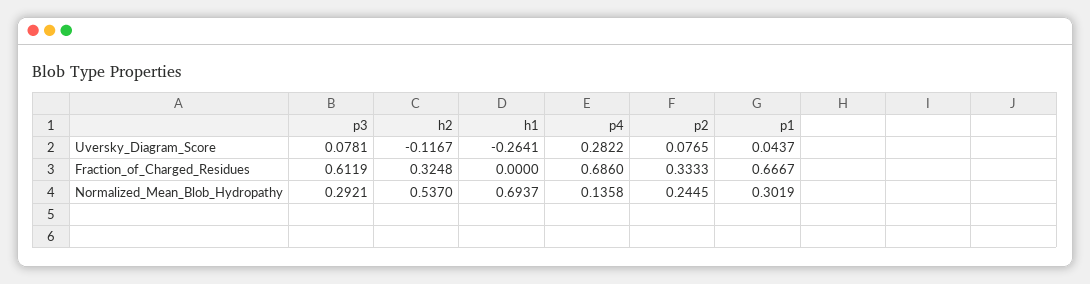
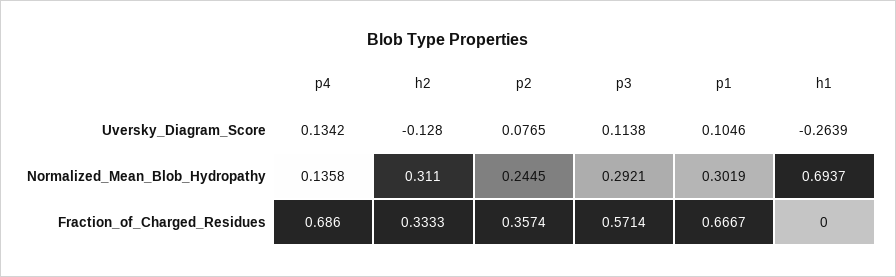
  {
    "p3": {
-     "Uversky_Diagram_Score": 0.0781,
+     "Uversky_Diagram_Score": 0.1138,
-     "Fraction_of_Charged_Residues": 0.6119,
+     "Fraction_of_Charged_Residues": 0.5714,
      "Normalized_Mean_Blob_Hydropathy": 0.2921
    },
    "h2": {
-     "Uversky_Diagram_Score": -0.1167,
+     "Uversky_Diagram_Score": -0.128,
-     "Fraction_of_Charged_Residues": 0.3248,
+     "Fraction_of_Charged_Residues": 0.3333,
-     "Normalized_Mean_Blob_Hydropathy": 0.537
+     "Normalized_Mean_Blob_Hydropathy": 0.311
    },
    "h1": {
-     "Uversky_Diagram_Score": -0.2641,
+     "Uversky_Diagram_Score": -0.2639,
      "Fraction_of_Charged_Residues": 0,
      "Normalized_Mean_Blob_Hydropathy": 0.6937
    },
    "p4": {
-     "Uversky_Diagram_Score": 0.2822,
+     "Uversky_Diagram_Score": 0.1342,
      "Fraction_of_Charged_Residues": 0.686,
      "Normalized_Mean_Blob_Hydropathy": 0.1358
    },
    "p2": {
      "Uversky_Diagram_Score": 0.0765,
-     "Fraction_of_Charged_Residues": 0.3333,
+     "Fraction_of_Charged_Residues": 0.3574,
      "Normalized_Mean_Blob_Hydropathy": 0.2445
    },
    "p1": {
-     "Uversky_Diagram_Score": 0.0437,
+     "Uversky_Diagram_Score": 0.1046,
      "Fraction_of_Charged_Residues": 0.6667,
      "Normalized_Mean_Blob_Hydropathy": 0.3019
    }
  }

